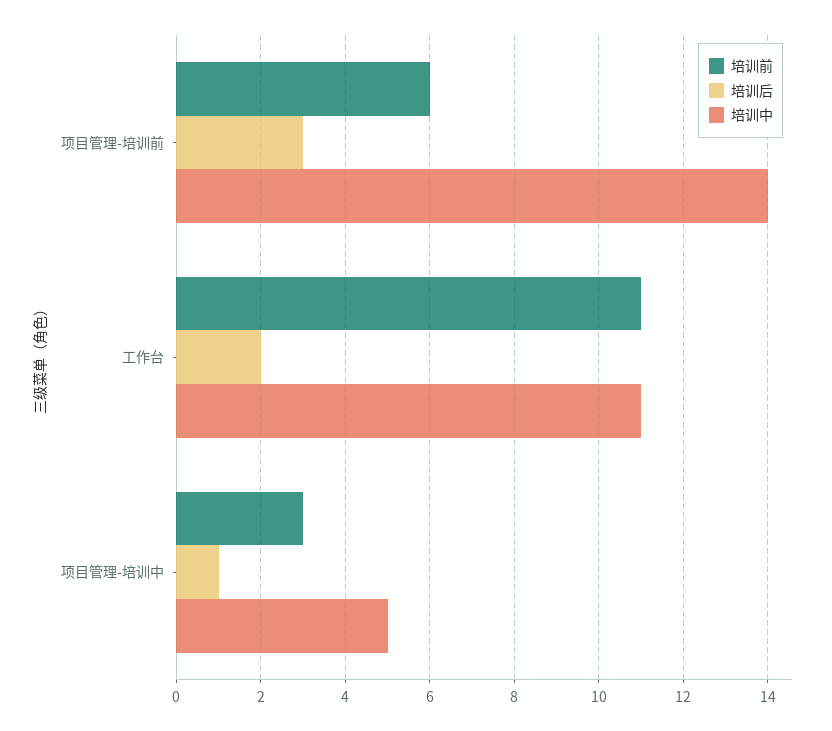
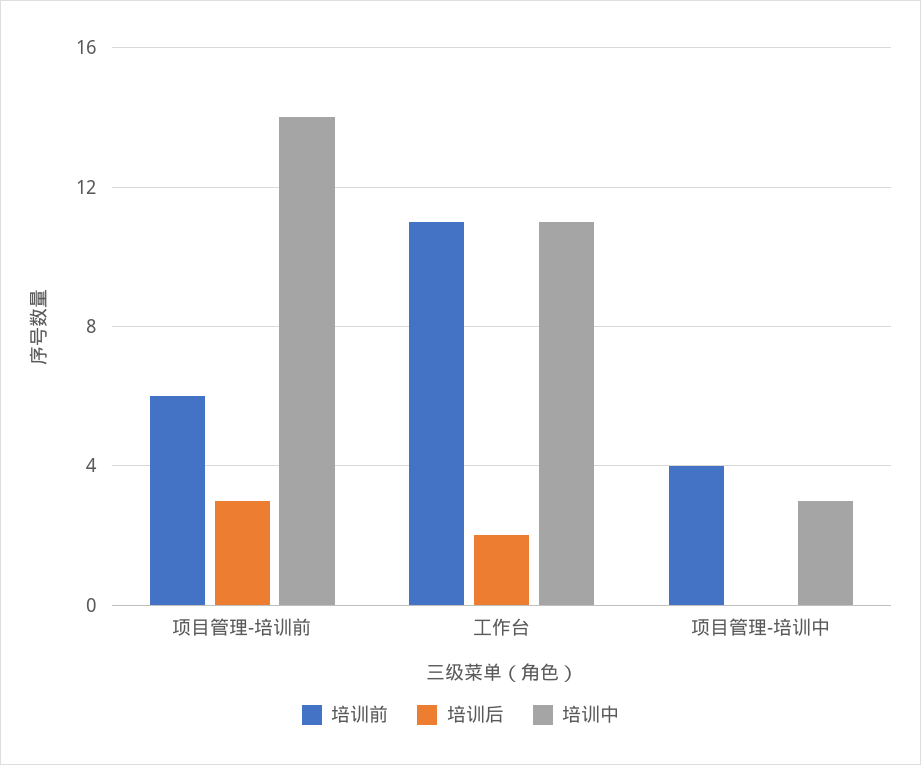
  {
    "培训前": {
      "项目管理-培训前": 6,
      "工作台": 11,
-     "项目管理-培训中": 3
+     "项目管理-培训中": 4
    },
    "培训后": {
      "项目管理-培训前": 3,
      "工作台": 2,
-     "项目管理-培训中": 1
+     "项目管理-培训中": 0
    },
    "培训中": {
      "项目管理-培训前": 14,
      "工作台": 11,
-     "项目管理-培训中": 5
+     "项目管理-培训中": 3
    }
  }

